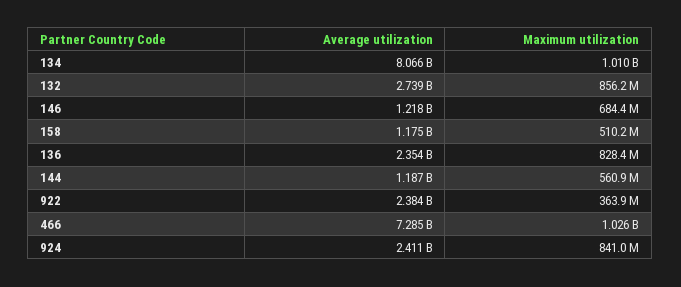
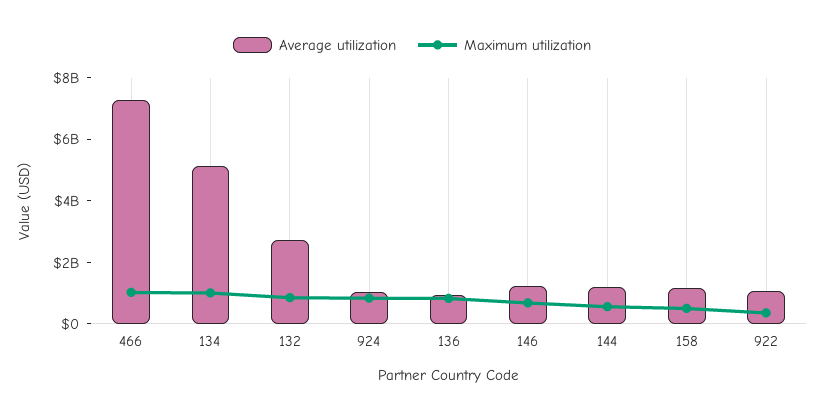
  {
    "Average utilization": {
-     "134": 8066000000,
+     "134": 5000000000,
      "132": 2739000000,
      "146": 1218000000,
      "158": 1175000000,
-     "136": 2354000000,
+     "136": 1000000000,
      "144": 1187000000,
-     "922": 2384000000,
+     "922": 1000000000,
      "466": 7285000000,
-     "924": 2411000000
+     "924": 1000000000
    },
    "Maximum utilization": {
      "134": 1010000000,
      "132": 856200000,
      "146": 684400000,
      "158": 510200000,
      "136": 828400000,
      "144": 560900000,
      "922": 363900000,
      "466": 1026000000,
      "924": 841000000
    }
  }

